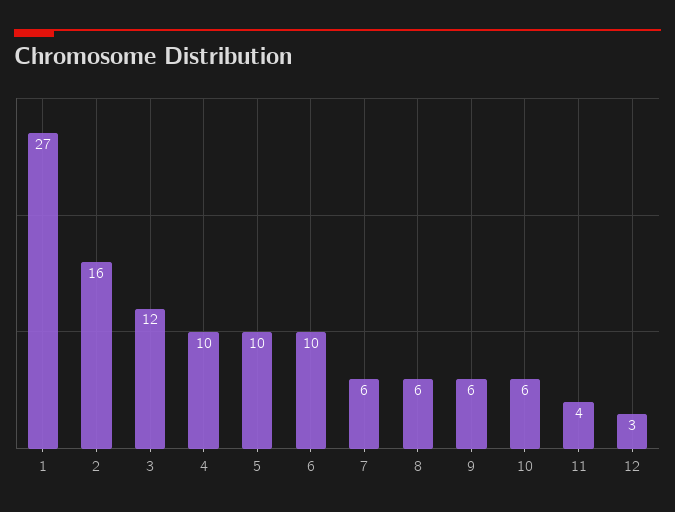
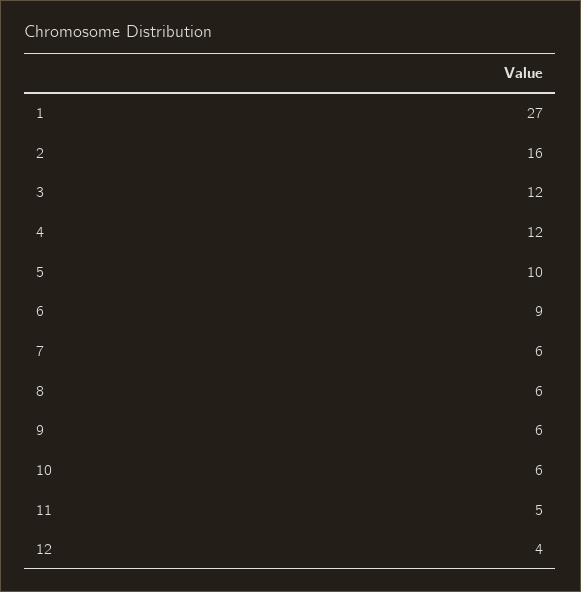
  {
    "1": 27,
    "2": 16,
    "3": 12,
-   "4": 10,
+   "4": 12,
    "5": 10,
-   "6": 10,
+   "6": 9,
    "7": 6,
    "8": 6,
    "9": 6,
    "10": 6,
-   "11": 4,
+   "11": 5,
-   "12": 3
+   "12": 4
  }

